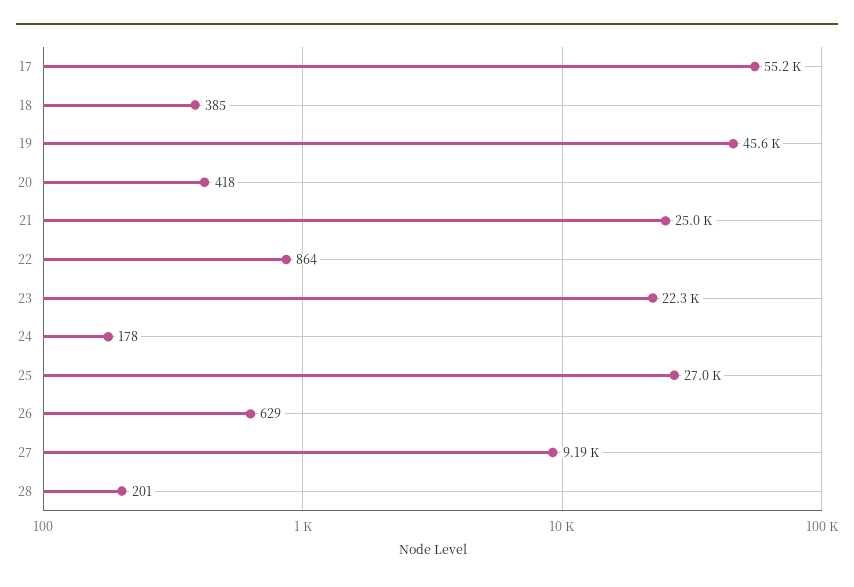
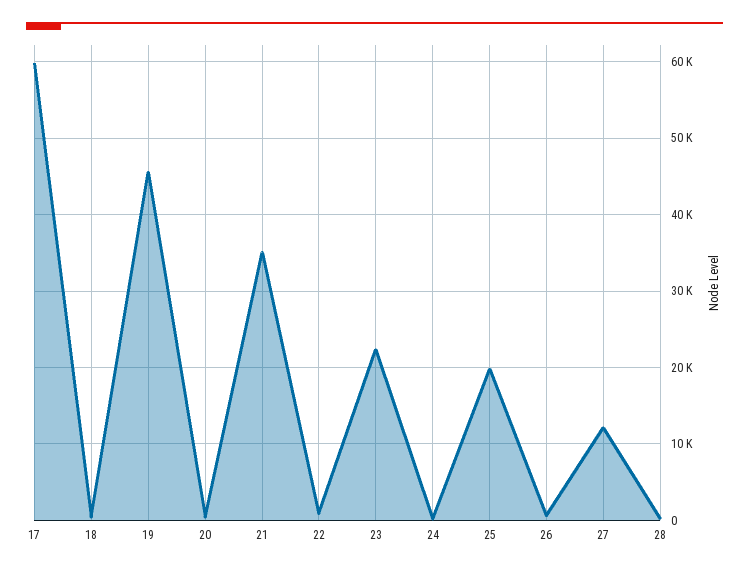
  {
-   "17": 55200,
+   "17": 60000,
    "18": 385,
    "19": 45600,
    "20": 418,
-   "21": 25000,
+   "21": 35000,
    "22": 864,
    "23": 22300,
    "24": 178,
-   "25": 27000,
+   "25": 20000,
    "26": 629,
-   "27": 9190,
+   "27": 12000,
    "28": 201
  }

